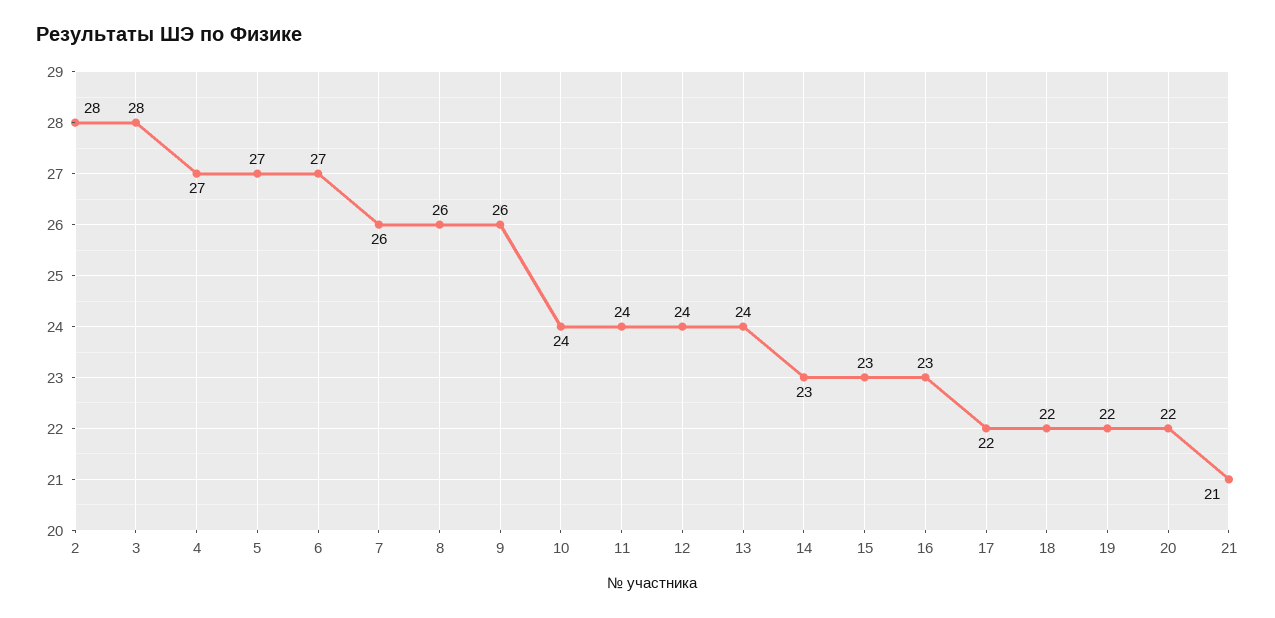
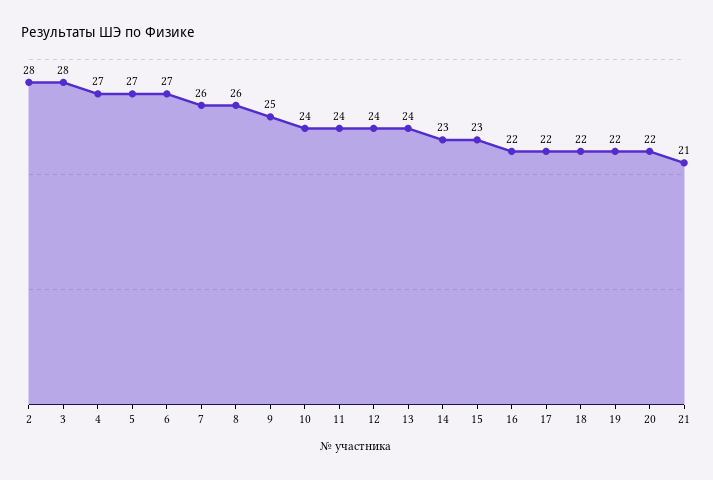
  {
    "2": 28,
    "3": 28,
    "4": 27,
    "5": 27,
    "6": 27,
    "7": 26,
    "8": 26,
-   "9": 26,
+   "9": 25,
    "10": 24,
    "11": 24,
    "12": 24,
    "13": 24,
    "14": 23,
    "15": 23,
-   "16": 23,
+   "16": 22,
    "17": 22,
    "18": 22,
    "19": 22,
    "20": 22,
    "21": 21
  }

